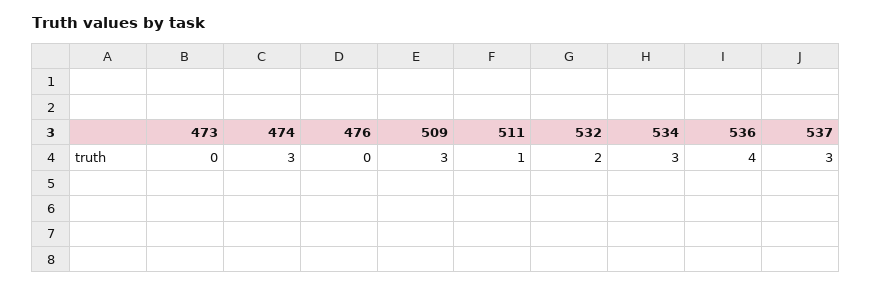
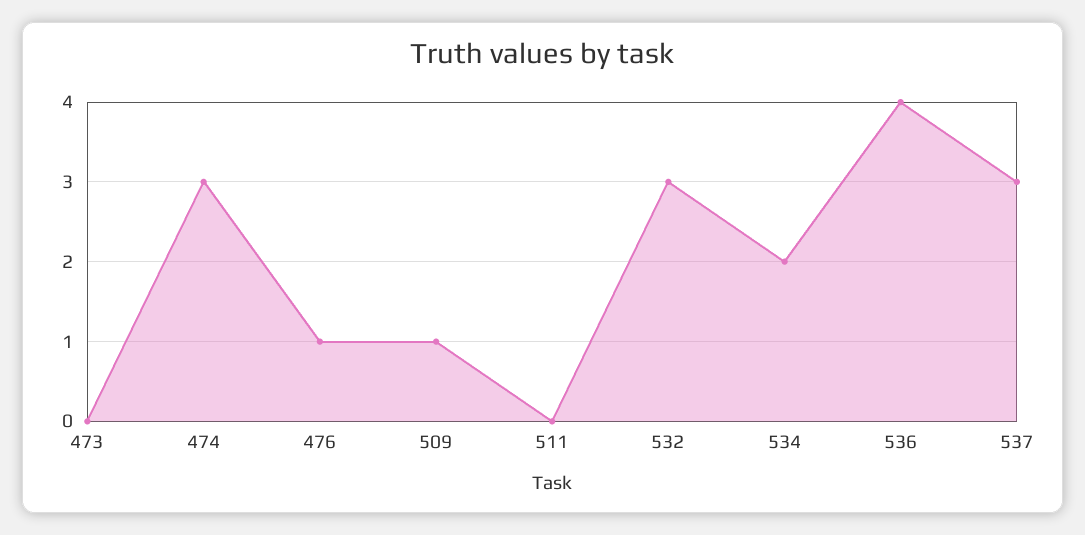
  {
    "473": 0,
    "474": 3,
-   "476": 0,
+   "476": 1,
-   "509": 3,
+   "509": 1,
-   "511": 1,
+   "511": 0,
-   "532": 2,
+   "532": 3,
-   "534": 3,
+   "534": 2,
    "536": 4,
    "537": 3
  }

